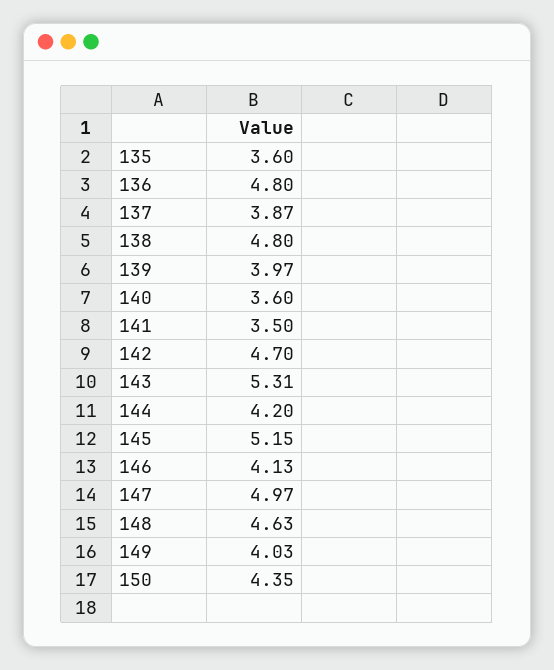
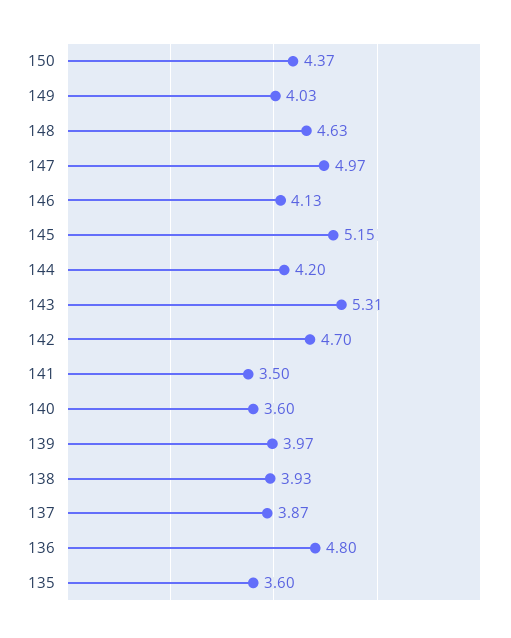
  {
    "135": 3.6,
    "136": 4.8,
    "137": 3.87,
-   "138": 4.8,
+   "138": 3.93,
    "139": 3.97,
    "140": 3.6,
    "141": 3.5,
    "142": 4.7,
    "143": 5.31,
    "144": 4.2,
    "145": 5.15,
    "146": 4.13,
    "147": 4.97,
    "148": 4.63,
    "149": 4.03,
-   "150": 4.35
+   "150": 4.37
  }

